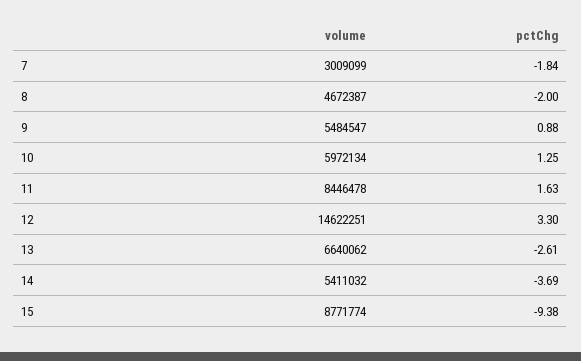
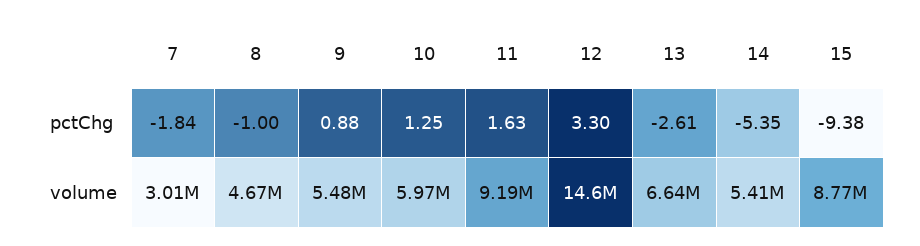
  {
    "volume": {
      "7": 3009099,
      "8": 4672387,
      "9": 5484547,
      "10": 5972134,
-     "11": 8446478,
+     "11": 9190000,
      "12": 14622251,
      "13": 6640062,
      "14": 5411032,
      "15": 8771774
    },
    "pctChg": {
      "7": -1.84,
-     "8": -2,
+     "8": -1,
      "9": 0.88,
      "10": 1.25,
      "11": 1.63,
      "12": 3.3,
      "13": -2.61,
-     "14": -3.69,
+     "14": -5.35,
      "15": -9.38
    }
  }

